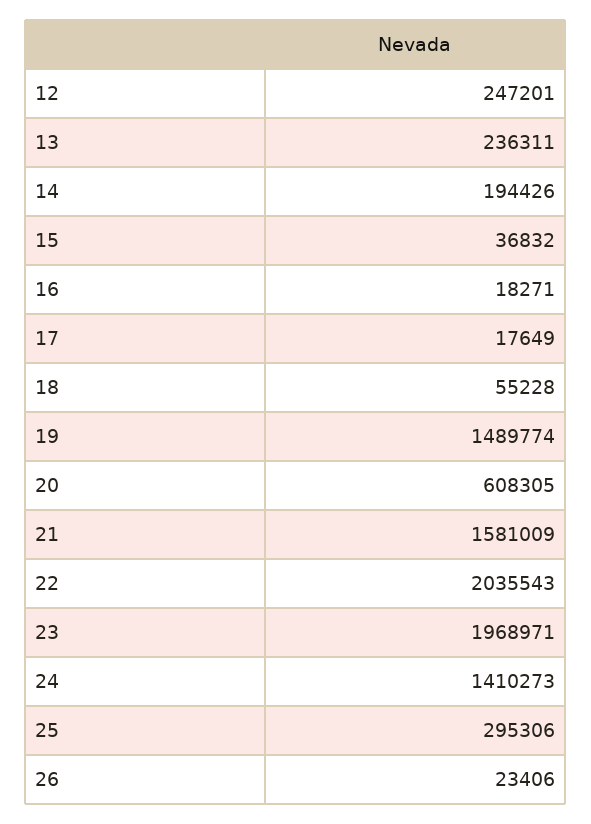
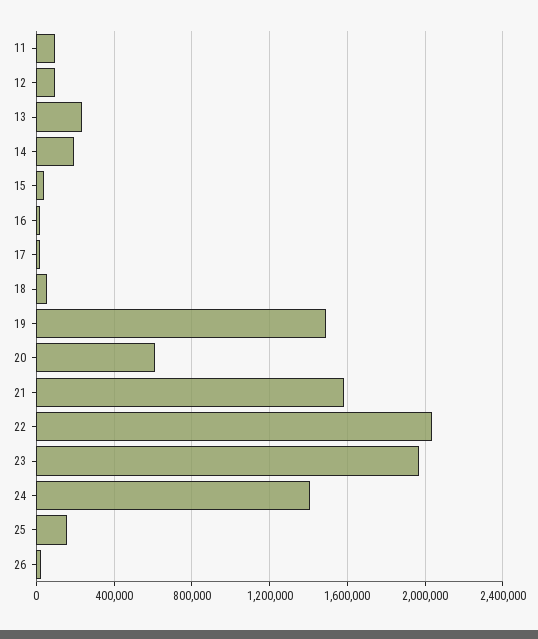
  {
-   "12": 247201,
+   "12": 100000,
    "13": 236311,
    "14": 194426,
    "15": 36832,
    "16": 18271,
    "17": 17649,
    "18": 55228,
    "19": 1489774,
    "20": 608305,
    "21": 1581009,
    "22": 2035543,
    "23": 1968971,
    "24": 1410273,
-   "25": 295306,
+   "25": 150000,
-   "26": 23406
+   "26": 23406,
+   "11": 100000
  }

